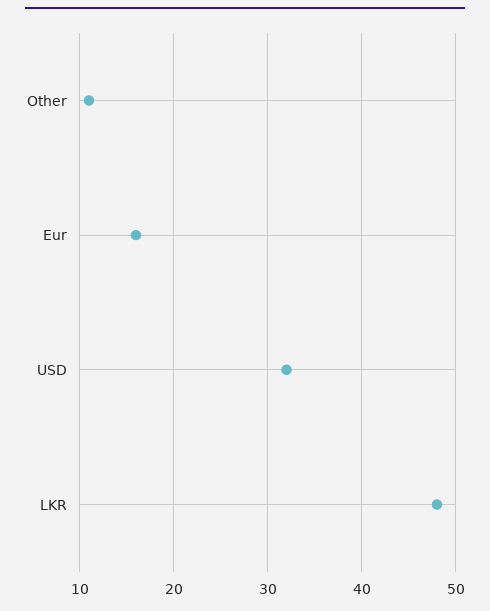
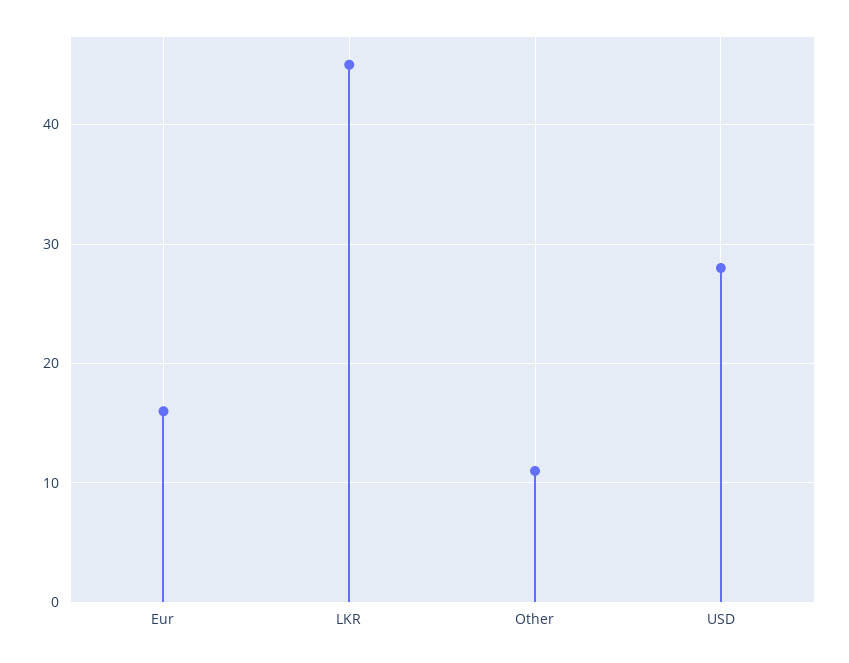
  {
    "Other": 11,
    "Eur": 16,
-   "USD": 32,
+   "USD": 28,
-   "LKR": 48
+   "LKR": 45
  }

